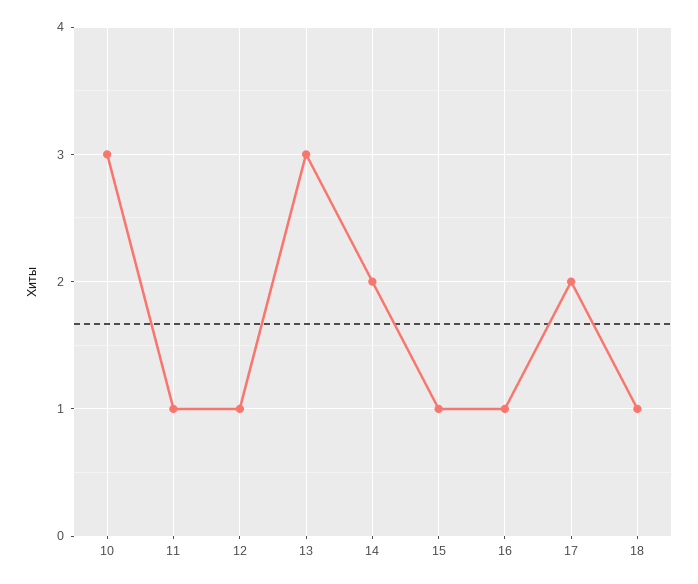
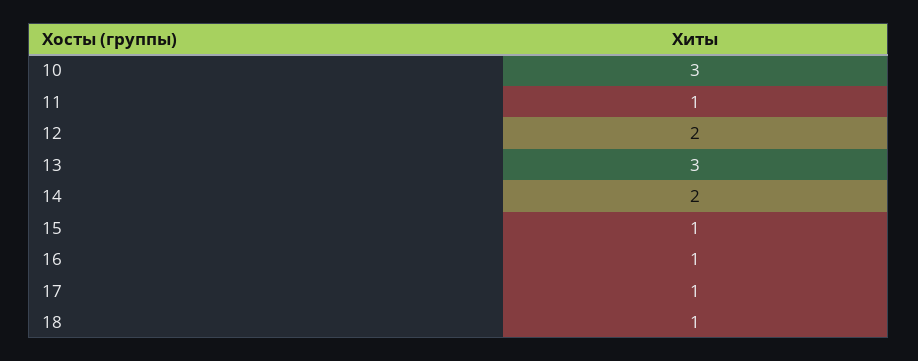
  {
    "10": 3,
    "11": 1,
-   "12": 1,
+   "12": 2,
    "13": 3,
    "14": 2,
    "15": 1,
    "16": 1,
-   "17": 2,
+   "17": 1,
    "18": 1
  }

